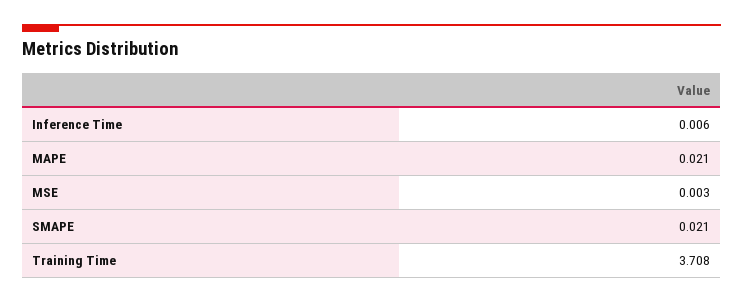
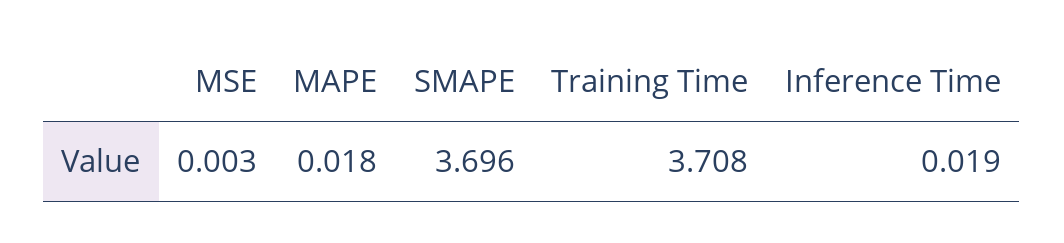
  {
-   "Inference Time": 0.006,
+   "Inference Time": 0.019,
-   "MAPE": 0.021,
+   "MAPE": 0.018,
    "MSE": 0.003,
-   "SMAPE": 0.021,
+   "SMAPE": 3.696,
    "Training Time": 3.708
  }

